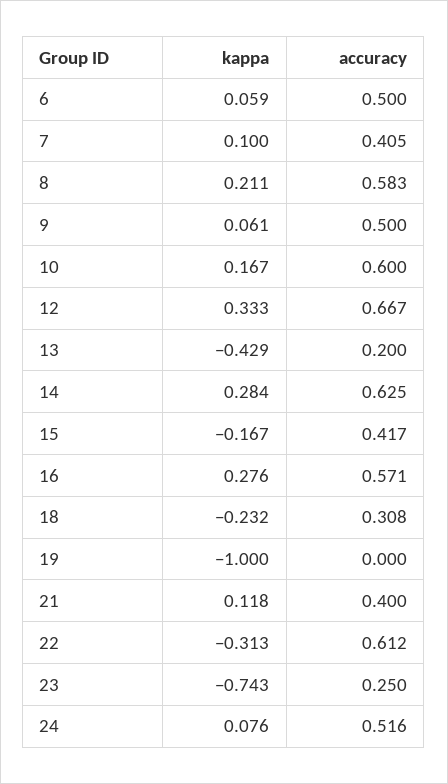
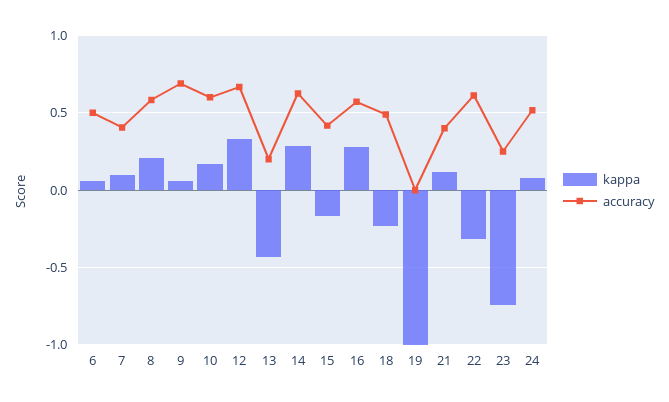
  {
    "kappa": {
      "6": 0.059,
      "7": 0.1,
      "8": 0.211,
      "9": 0.061,
      "10": 0.167,
      "12": 0.333,
      "13": -0.429,
      "14": 0.284,
      "15": -0.167,
      "16": 0.276,
      "18": -0.232,
      "19": -1,
      "21": 0.118,
      "22": -0.313,
      "23": -0.743,
      "24": 0.076
    },
    "accuracy": {
      "6": 0.5,
      "7": 0.405,
      "8": 0.583,
-     "9": 0.5,
+     "9": 0.7,
      "10": 0.6,
      "12": 0.667,
      "13": 0.2,
      "14": 0.625,
      "15": 0.417,
      "16": 0.571,
-     "18": 0.308,
+     "18": 0.5,
      "19": 0,
      "21": 0.4,
      "22": 0.612,
      "23": 0.25,
      "24": 0.516
    }
  }

